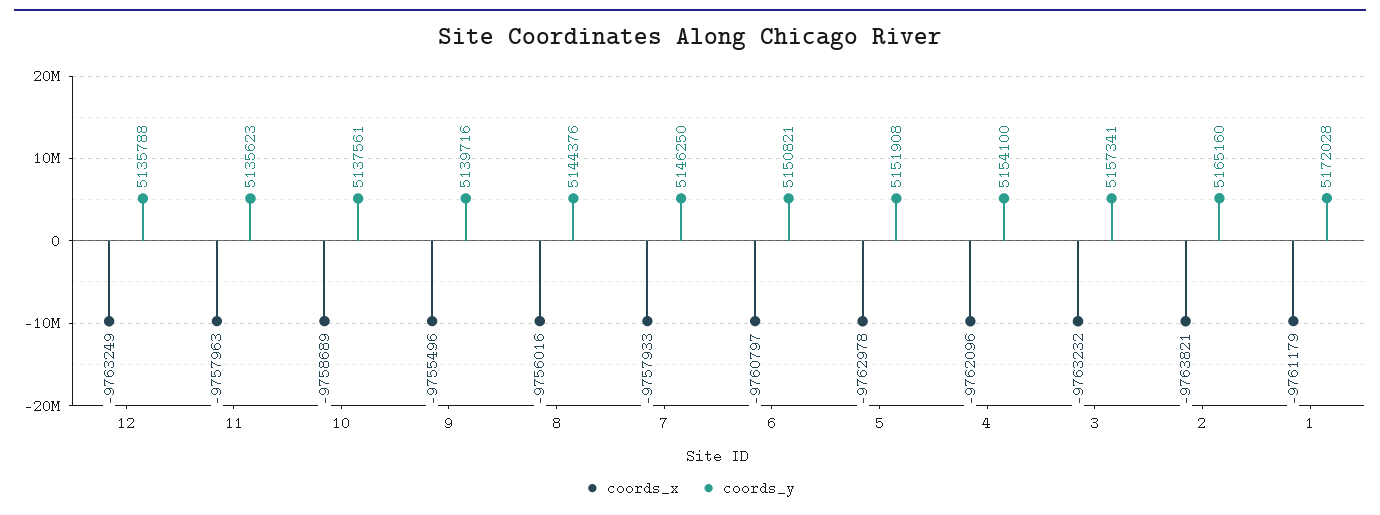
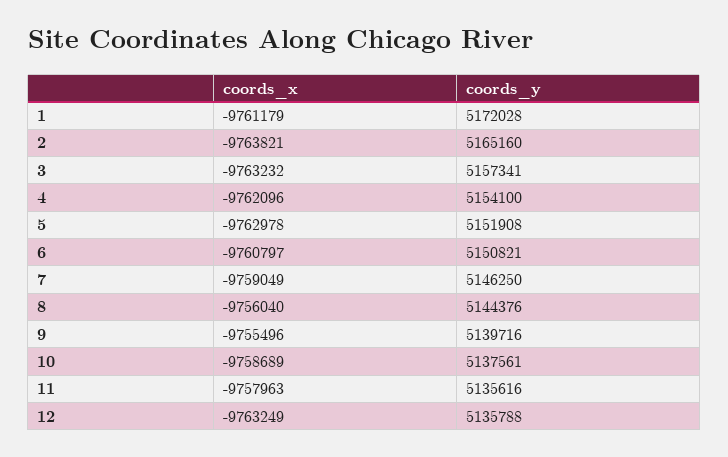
  {
    "coords_x": {
      "12": -9763249,
      "11": -9757963,
      "10": -9758689,
      "9": -9755496,
-     "8": -9756016,
+     "8": -9756040,
-     "7": -9757933,
+     "7": -9759049,
      "6": -9760797,
      "5": -9762978,
      "4": -9762096,
      "3": -9763232,
      "2": -9763821,
      "1": -9761179
    },
    "coords_y": {
      "12": 5135788,
-     "11": 5135623,
+     "11": 5135616,
      "10": 5137561,
      "9": 5139716,
      "8": 5144376,
      "7": 5146250,
      "6": 5150821,
      "5": 5151908,
      "4": 5154100,
      "3": 5157341,
      "2": 5165160,
      "1": 5172028
    }
  }

